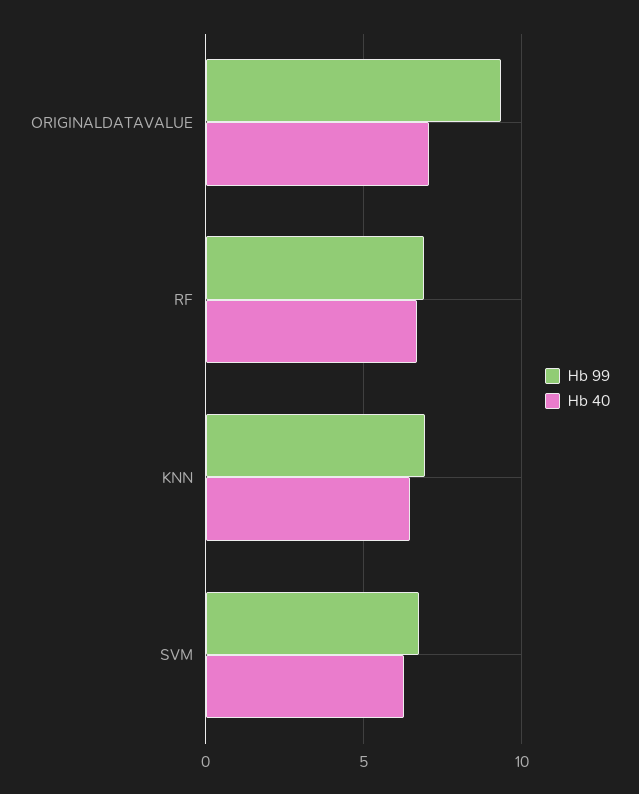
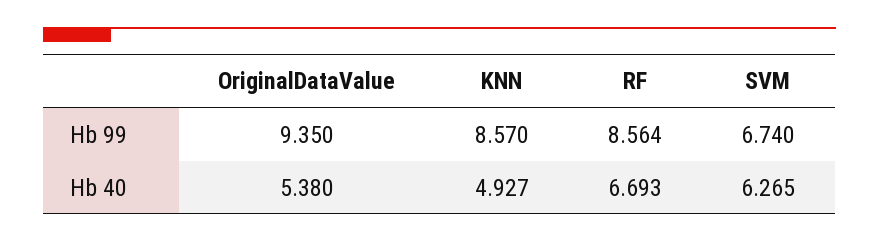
  {
    "Hb 99": {
      "ORIGINALDATAVALUE": 9.35,
-     "RF": 7,
+     "RF": 8.564,
-     "KNN": 7,
+     "KNN": 8.57,
      "SVM": 6.74
    },
    "Hb 40": {
-     "ORIGINALDATAVALUE": 7,
+     "ORIGINALDATAVALUE": 5.38,
      "RF": 6.693,
-     "KNN": 6.5,
+     "KNN": 4.927,
      "SVM": 6.265
    }
  }

